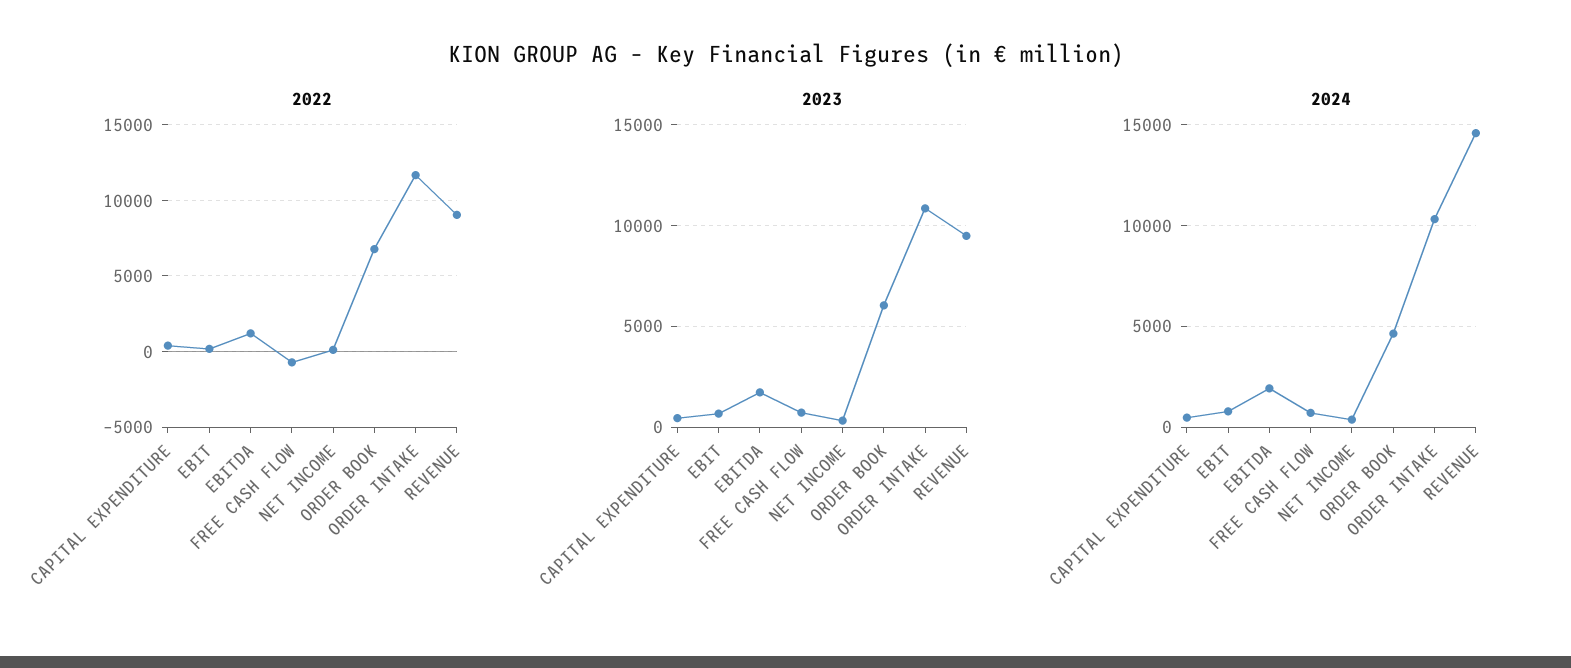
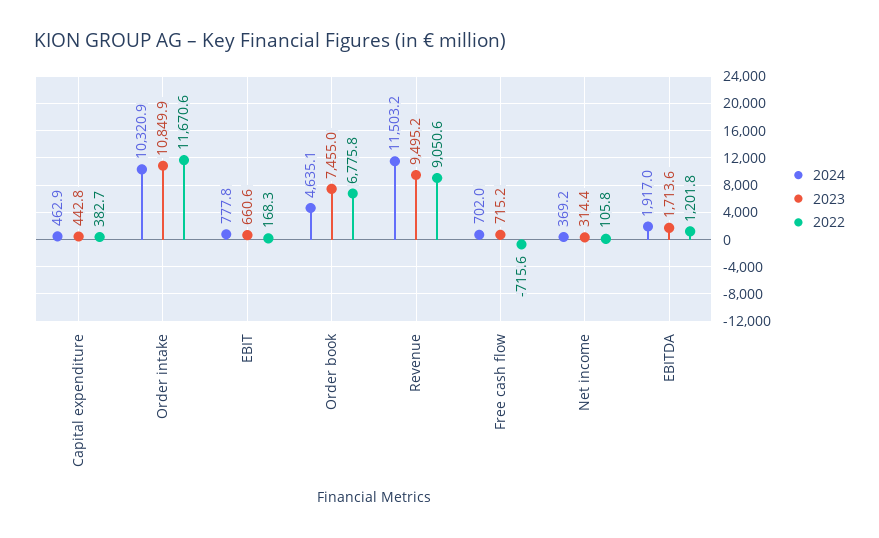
  {
    "2022": {
      "CAPITAL EXPENDITURE": 382.7,
      "EBIT": 168.3,
      "EBITDA": 1201.8,
      "FREE CASH FLOW": -715.6,
      "NET INCOME": 105.8,
      "ORDER BOOK": 6775.8,
      "ORDER INTAKE": 11670.6,
      "REVENUE": 9050.6
    },
    "2023": {
      "CAPITAL EXPENDITURE": 442.8,
      "EBIT": 660.6,
      "EBITDA": 1713.6,
      "FREE CASH FLOW": 715.2,
      "NET INCOME": 314.4,
-     "ORDER BOOK": 6000,
+     "ORDER BOOK": 7455,
      "ORDER INTAKE": 10849.9,
      "REVENUE": 9495.2
    },
    "2024": {
      "CAPITAL EXPENDITURE": 462.9,
      "EBIT": 777.8,
      "EBITDA": 1917,
      "FREE CASH FLOW": 702,
      "NET INCOME": 369.2,
      "ORDER BOOK": 4635.1,
      "ORDER INTAKE": 10320.9,
-     "REVENUE": 14500
+     "REVENUE": 11503.2
    }
  }

